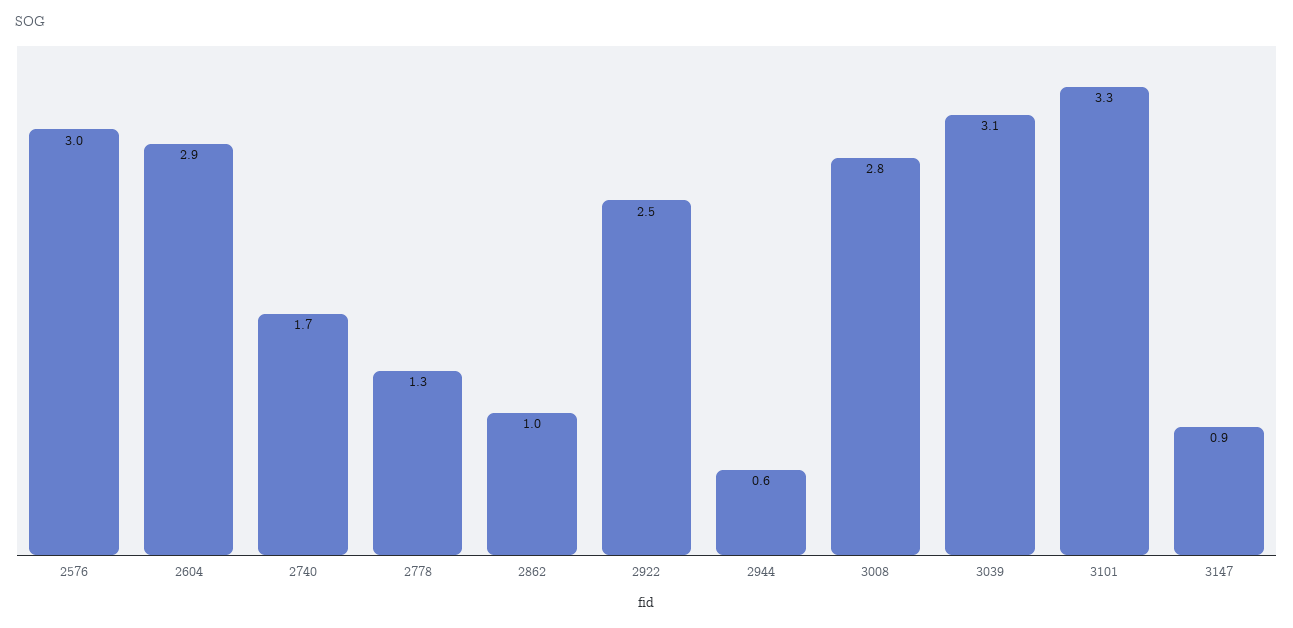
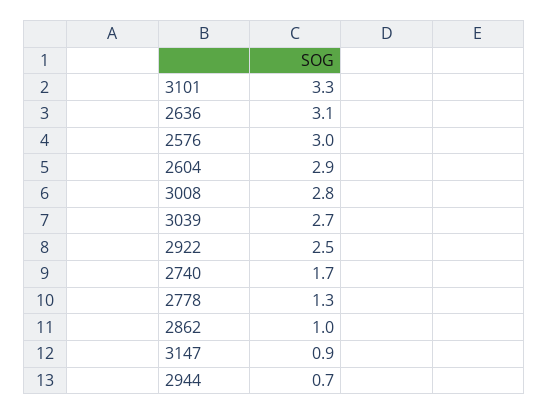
  {
    "2576": 3,
    "2604": 2.9,
    "2740": 1.7,
    "2778": 1.3,
    "2862": 1,
    "2922": 2.5,
-   "2944": 0.6,
+   "2944": 0.7,
    "3008": 2.8,
-   "3039": 3.1,
+   "3039": 2.7,
    "3101": 3.3,
-   "3147": 0.9
+   "3147": 0.9,
+   "2636": 3.1
  }

